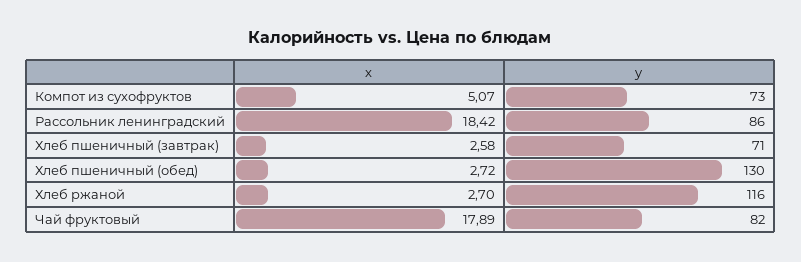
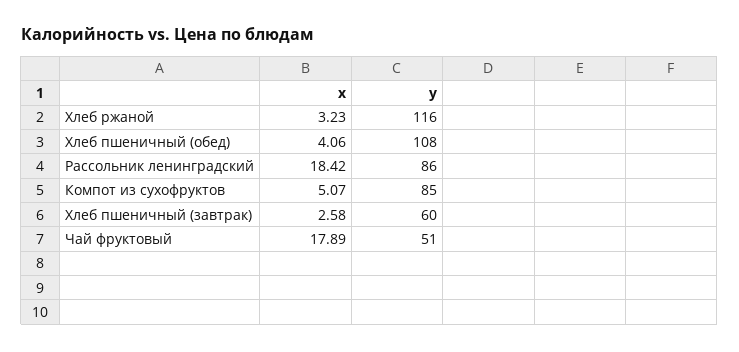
  {
    "x": {
      "Компот из сухофруктов": 5.07,
      "Рассольник ленинградский": 18.42,
      "Хлеб пшеничный (завтрак)": 2.58,
-     "Хлеб пшеничный (обед)": 2.72,
+     "Хлеб пшеничный (обед)": 4.06,
-     "Хлеб ржаной": 2.7,
+     "Хлеб ржаной": 3.23,
      "Чай фруктовый": 17.89
    },
    "y": {
-     "Компот из сухофруктов": 73,
+     "Компот из сухофруктов": 85,
      "Рассольник ленинградский": 86,
-     "Хлеб пшеничный (завтрак)": 71,
+     "Хлеб пшеничный (завтрак)": 60,
-     "Хлеб пшеничный (обед)": 130,
+     "Хлеб пшеничный (обед)": 108,
      "Хлеб ржаной": 116,
-     "Чай фруктовый": 82
+     "Чай фруктовый": 51
    }
  }

